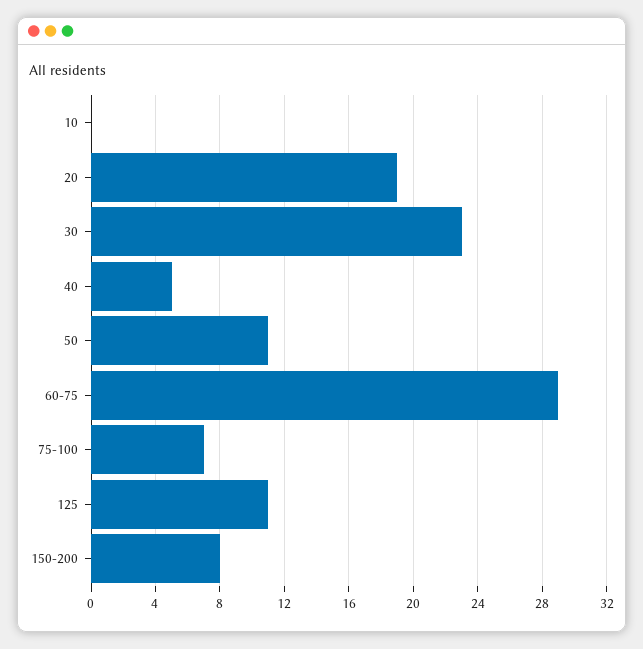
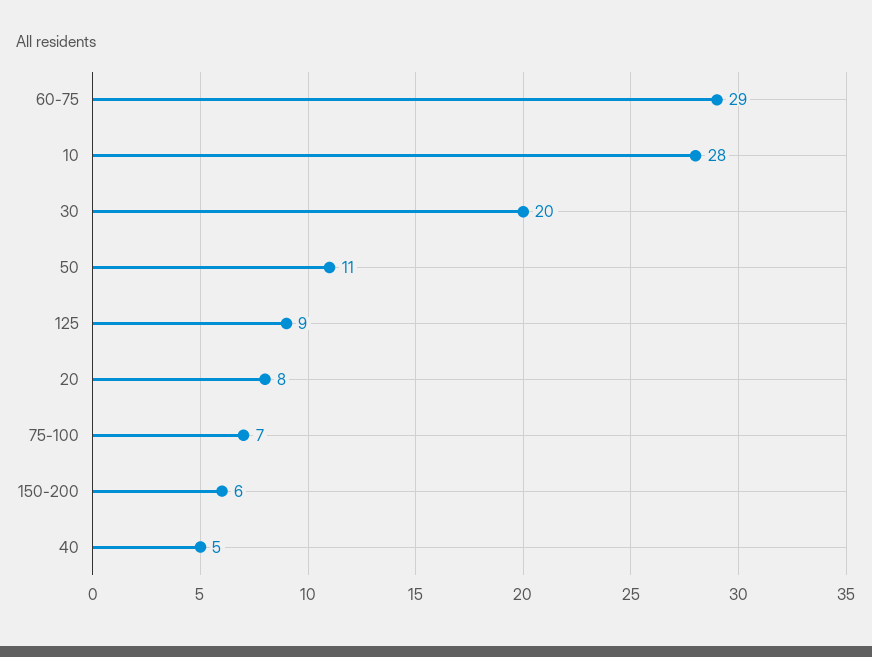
  {
-   "10": 0,
+   "10": 28,
-   "20": 19,
+   "20": 8,
-   "30": 23,
+   "30": 20,
    "40": 5,
    "50": 11,
    "60-75": 29,
    "75-100": 7,
-   "125": 11,
+   "125": 9,
-   "150-200": 8
+   "150-200": 6
  }

